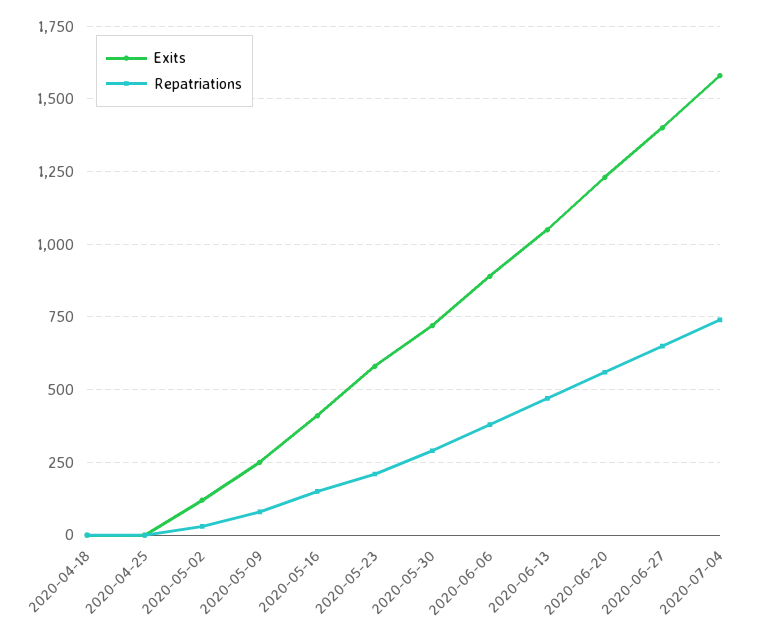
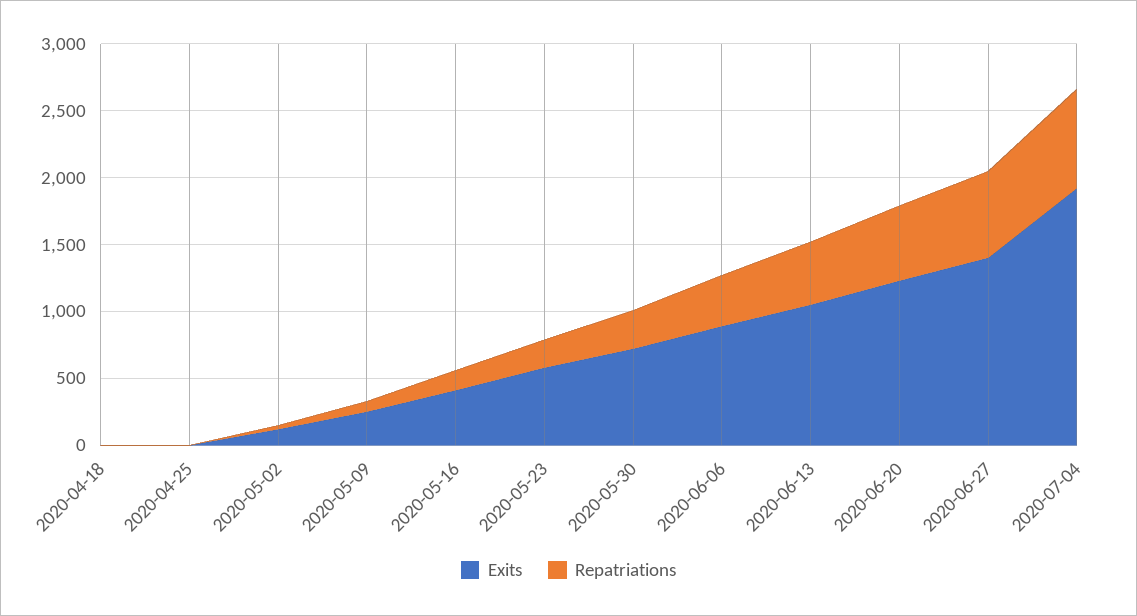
  {
    "Exits": {
      "2020-04-18": 0,
      "2020-04-25": 0,
      "2020-05-02": 125,
      "2020-05-09": 250,
      "2020-05-16": 400,
      "2020-05-23": 575,
      "2020-05-30": 725,
      "2020-06-06": 900,
      "2020-06-13": 1050,
      "2020-06-20": 1225,
      "2020-06-27": 1400,
-     "2020-07-04": 1575
+     "2020-07-04": 1900
    },
    "Repatriations": {
      "2020-04-18": 0,
      "2020-04-25": 0,
      "2020-05-02": 25,
      "2020-05-09": 75,
      "2020-05-16": 150,
      "2020-05-23": 200,
      "2020-05-30": 300,
      "2020-06-06": 375,
      "2020-06-13": 475,
      "2020-06-20": 550,
      "2020-06-27": 650,
      "2020-07-04": 750
    }
  }

